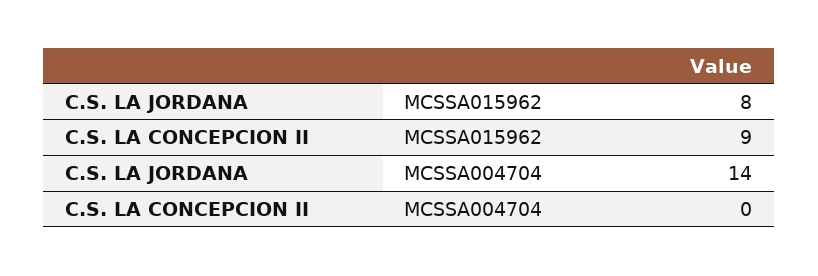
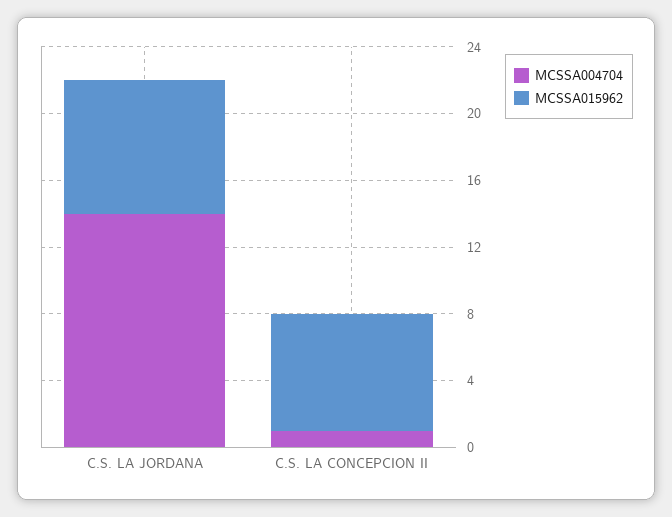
  {
    "MCSSA015962": {
      "C.S. LA JORDANA": 8,
-     "C.S. LA CONCEPCION II": 9
+     "C.S. LA CONCEPCION II": 7
    },
    "MCSSA004704": {
      "C.S. LA JORDANA": 14,
-     "C.S. LA CONCEPCION II": 0
+     "C.S. LA CONCEPCION II": 1
    }
  }

